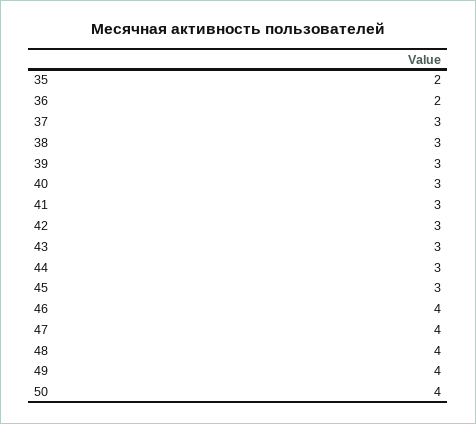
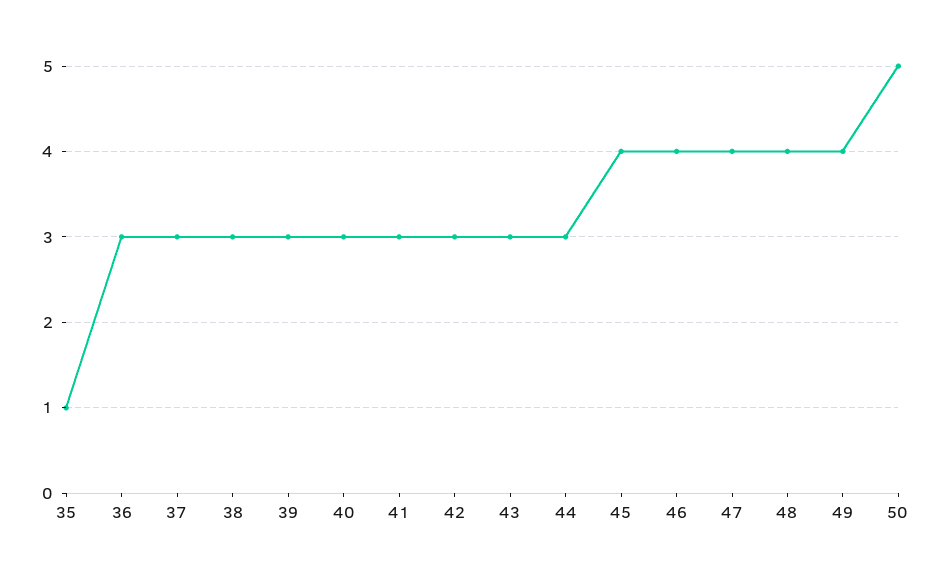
  {
-   "35": 2,
+   "35": 1,
-   "36": 2,
+   "36": 3,
    "37": 3,
    "38": 3,
    "39": 3,
    "40": 3,
    "41": 3,
    "42": 3,
    "43": 3,
    "44": 3,
-   "45": 3,
+   "45": 4,
    "46": 4,
    "47": 4,
    "48": 4,
    "49": 4,
-   "50": 4
+   "50": 5
  }

